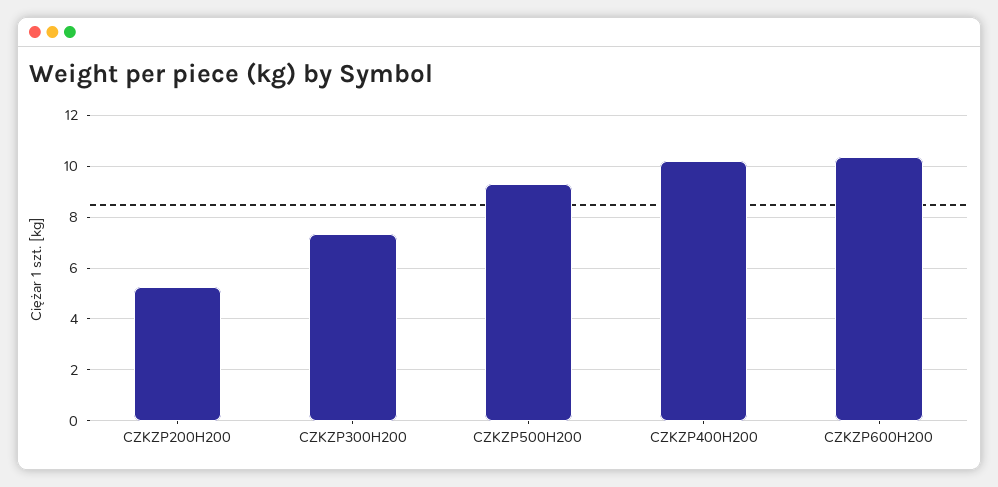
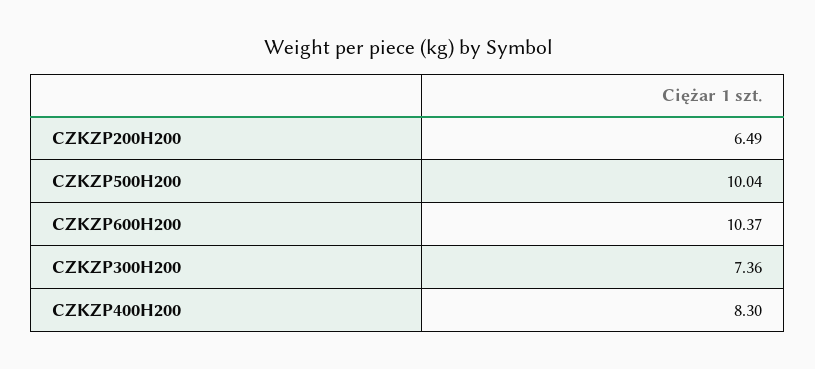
  {
-   "CZKZP200H200": 5.25,
+   "CZKZP200H200": 6.49,
    "CZKZP300H200": 7.36,
-   "CZKZP500H200": 9.25,
+   "CZKZP500H200": 10.04,
-   "CZKZP400H200": 10.25,
+   "CZKZP400H200": 8.3,
    "CZKZP600H200": 10.37
  }

